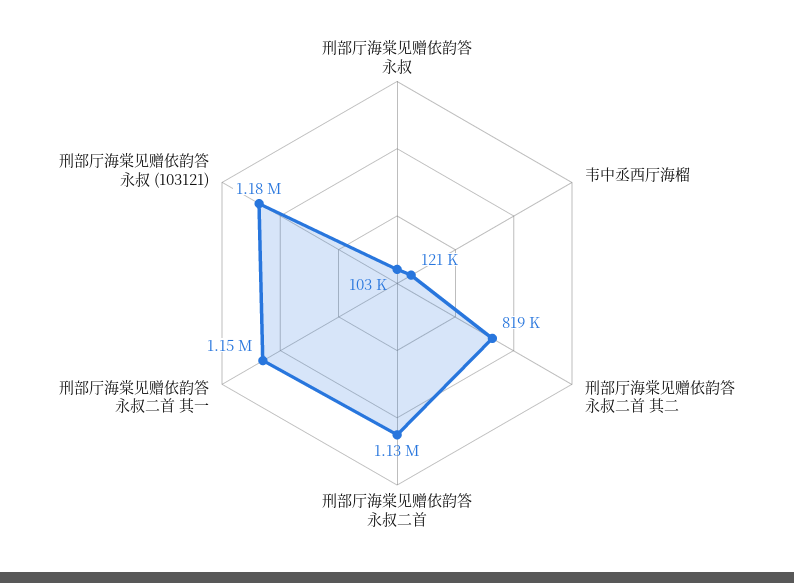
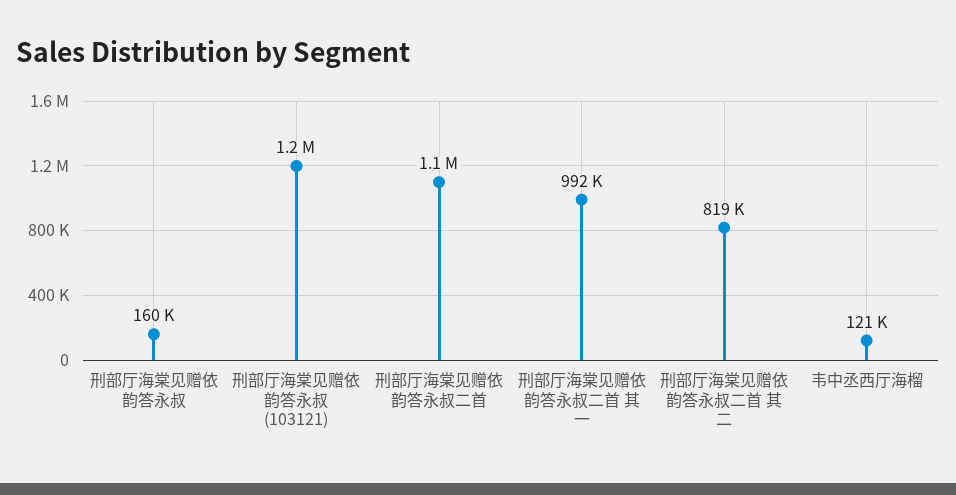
  {
-   "刑部厅海棠见赠依韵答永叔": 103000,
+   "刑部厅海棠见赠依韵答永叔": 160000,
    "韦中丞西厅海榴": 121000,
    "刑部厅海棠见赠依韵答永叔二首 其二": 819000,
    "刑部厅海棠见赠依韵答永叔二首": 1130000,
-   "刑部厅海棠见赠依韵答永叔二首 其一": 1150000,
+   "刑部厅海棠见赠依韵答永叔二首 其一": 992000,
    "刑部厅海棠见赠依韵答永叔 (103121)": 1180000
  }

